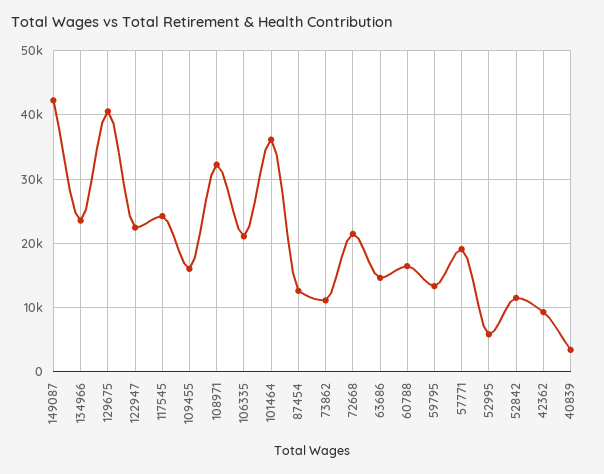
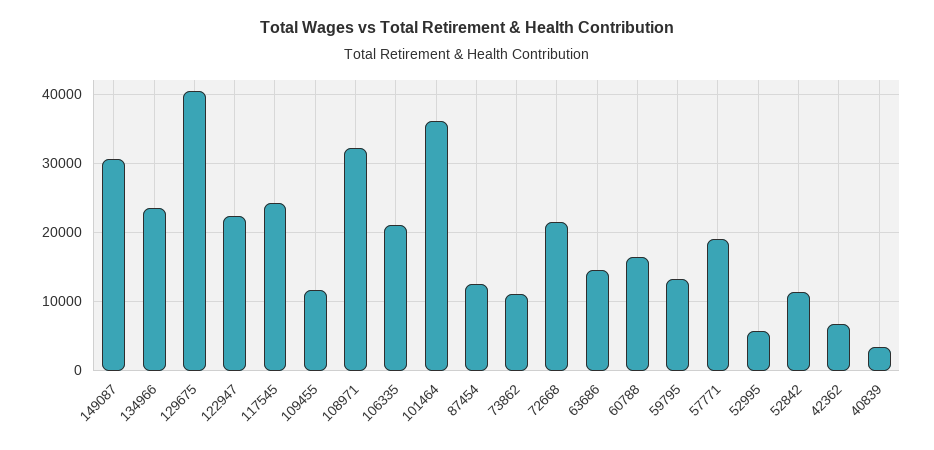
  {
-   "149087": 42000,
+   "149087": 31000,
    "134966": 24000,
    "129675": 41000,
    "122947": 22000,
    "117545": 24000,
-   "109455": 16000,
+   "109455": 12000,
    "108971": 32000,
    "106335": 21000,
    "101464": 36000,
    "87454": 13000,
    "73862": 11000,
    "72668": 21000,
    "63686": 15000,
    "60788": 16000,
    "59795": 13000,
    "57771": 19000,
    "52995": 6000,
    "52842": 11000,
-   "42362": 9000,
+   "42362": 7000,
    "40839": 3000
  }

